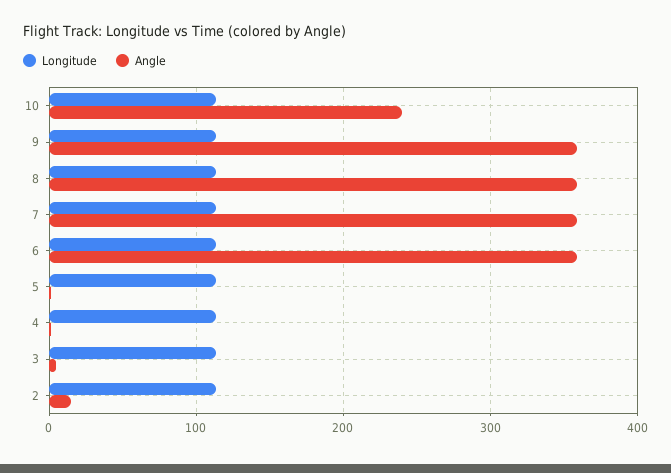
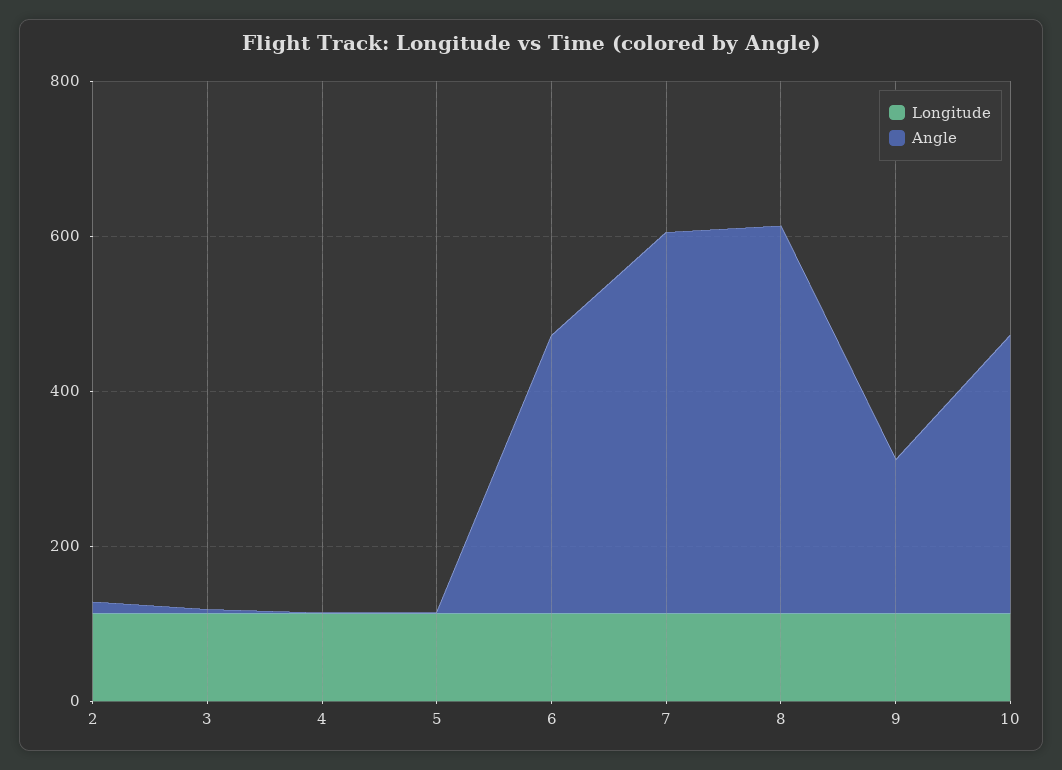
  {
    "Longitude": {
      "10": 110,
      "9": 110,
      "8": 110,
      "7": 110,
      "6": 110,
      "5": 110,
      "4": 110,
      "3": 110,
      "2": 110
    },
    "Angle": {
-     "10": 240,
+     "10": 350,
-     "9": 360,
+     "9": 200,
-     "8": 360,
+     "8": 500,
-     "7": 360,
+     "7": 500,
      "6": 360,
      "5": 0,
      "4": 0,
      "3": 10,
      "2": 20
    }
  }

